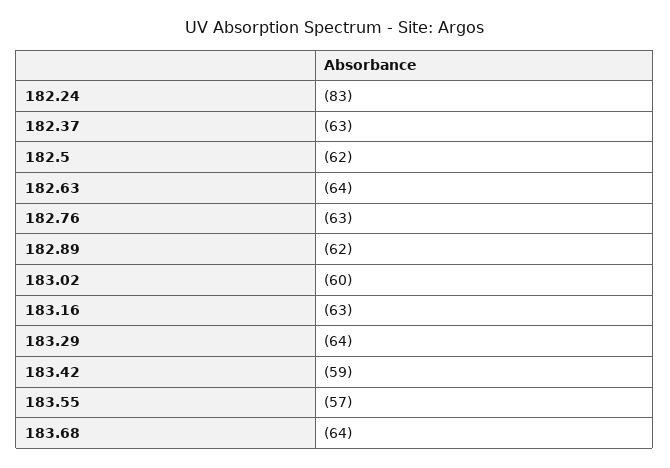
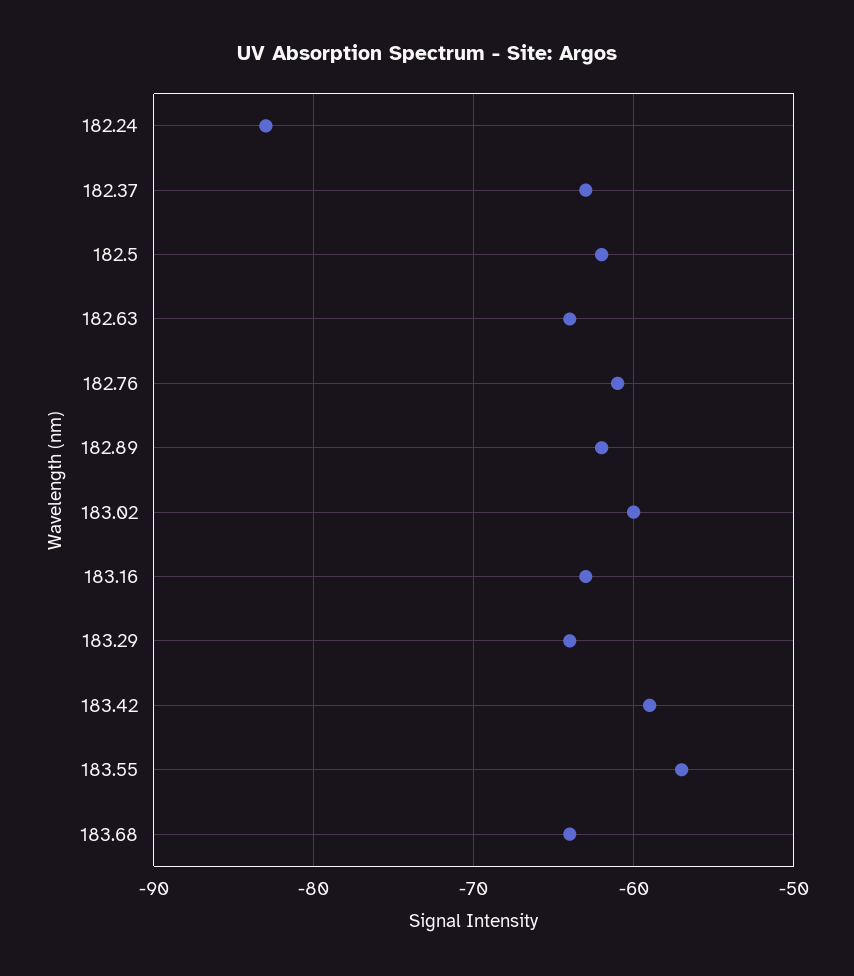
  {
    "182.24": -83,
    "182.37": -63,
    "182.5": -62,
    "182.63": -64,
-   "182.76": -63,
+   "182.76": -61,
    "182.89": -62,
    "183.02": -60,
    "183.16": -63,
    "183.29": -64,
    "183.42": -59,
    "183.55": -57,
    "183.68": -64
  }

